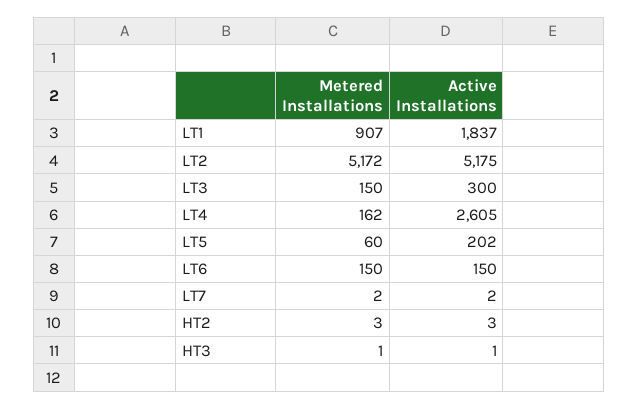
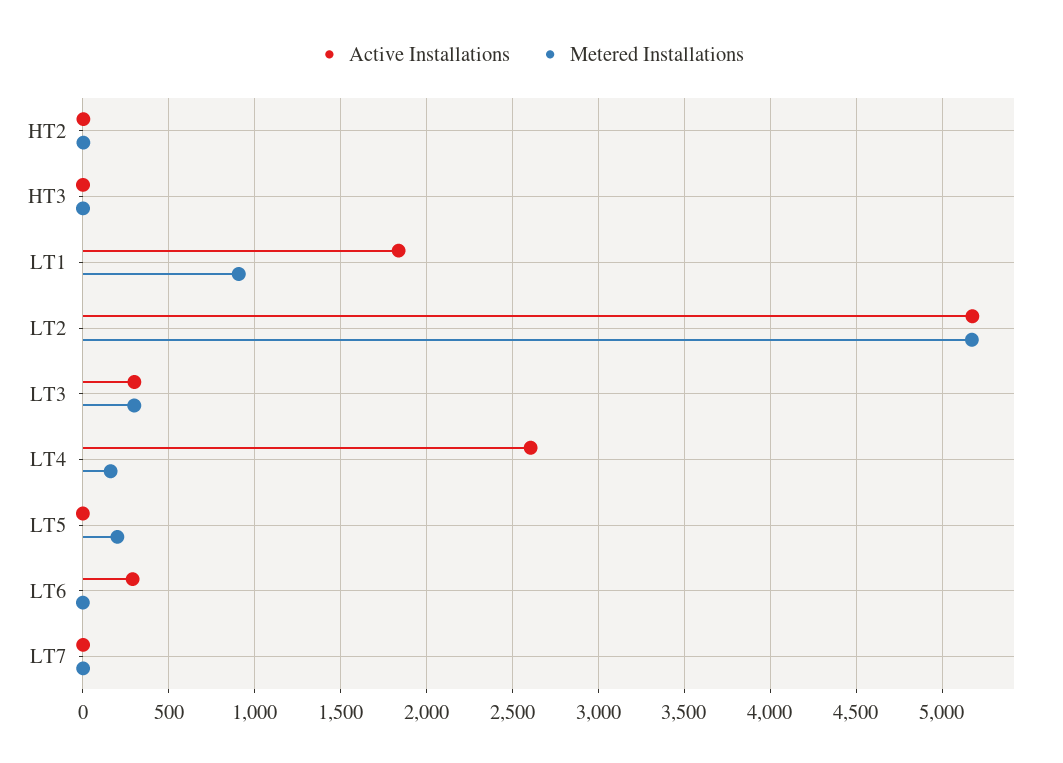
  {
    "Metered Installations": {
      "LT1": 907,
      "LT2": 5172,
-     "LT3": 150,
+     "LT3": 300,
      "LT4": 162,
-     "LT5": 60,
+     "LT5": 200,
-     "LT6": 150,
+     "LT6": 0,
      "LT7": 2,
      "HT2": 3,
      "HT3": 1
    },
    "Active Installations": {
      "LT1": 1837,
      "LT2": 5175,
      "LT3": 300,
      "LT4": 2605,
-     "LT5": 202,
+     "LT5": 0,
-     "LT6": 150,
+     "LT6": 300,
      "LT7": 2,
      "HT2": 3,
      "HT3": 1
    }
  }

